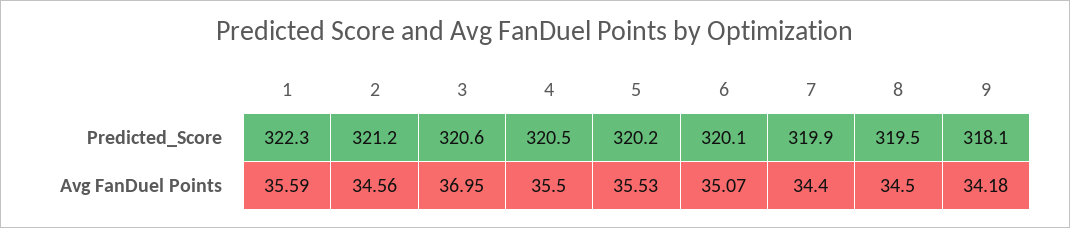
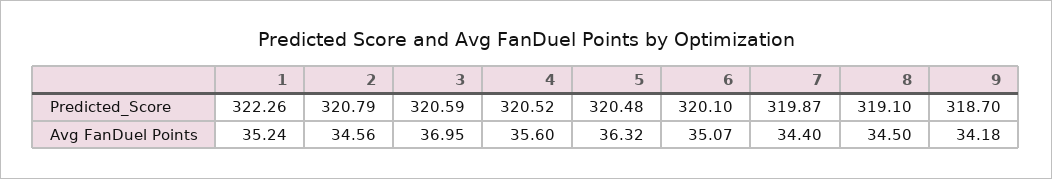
  {
    "1": {
      "Predicted_Score": 322.26,
-     "Avg FanDuel Points": 35.59
+     "Avg FanDuel Points": 35.24
    },
    "2": {
-     "Predicted_Score": 321.2,
+     "Predicted_Score": 320.79,
      "Avg FanDuel Points": 34.56
    },
    "3": {
      "Predicted_Score": 320.59,
      "Avg FanDuel Points": 36.95
    },
    "4": {
      "Predicted_Score": 320.52,
-     "Avg FanDuel Points": 35.5
+     "Avg FanDuel Points": 35.6
    },
    "5": {
-     "Predicted_Score": 320.2,
+     "Predicted_Score": 320.48,
-     "Avg FanDuel Points": 35.53
+     "Avg FanDuel Points": 36.32
    },
    "6": {
      "Predicted_Score": 320.1,
      "Avg FanDuel Points": 35.07
    },
    "7": {
      "Predicted_Score": 319.87,
      "Avg FanDuel Points": 34.4
    },
    "8": {
-     "Predicted_Score": 319.5,
+     "Predicted_Score": 319.1,
      "Avg FanDuel Points": 34.5
    },
    "9": {
-     "Predicted_Score": 318.1,
+     "Predicted_Score": 318.7,
      "Avg FanDuel Points": 34.18
    }
  }

